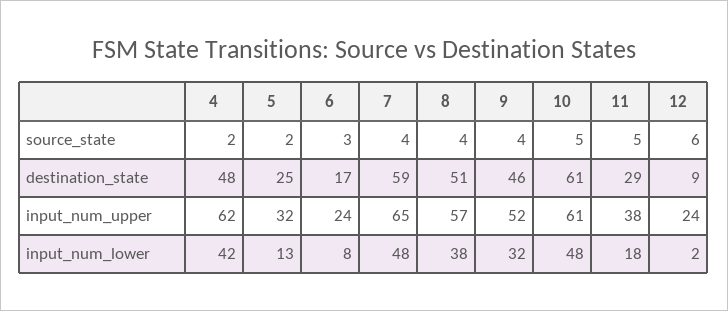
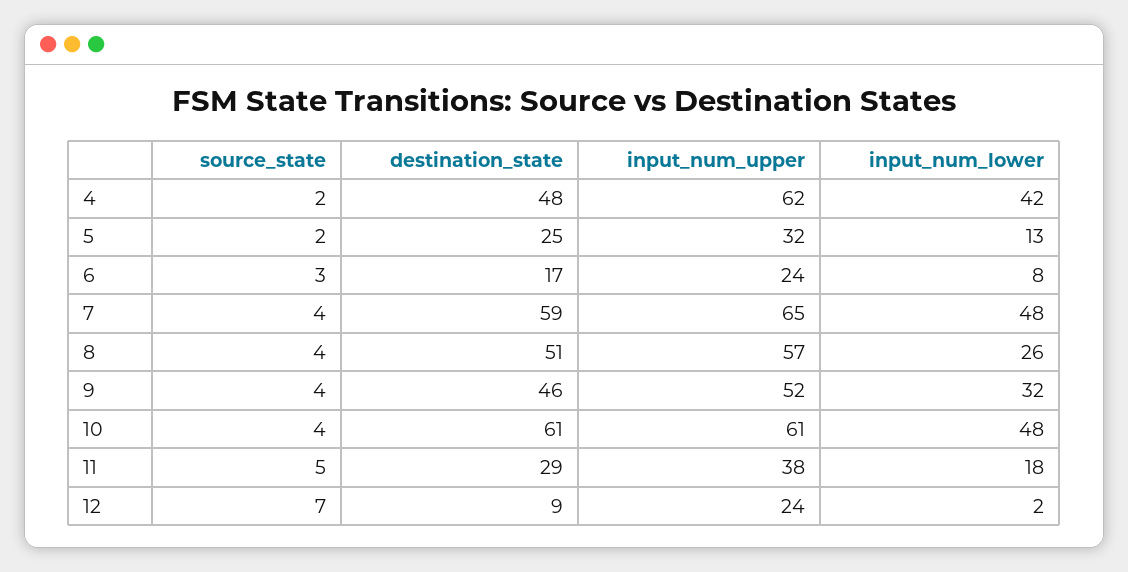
  {
    "4": {
      "source_state": 2,
      "destination_state": 48,
      "input_num_upper": 62,
      "input_num_lower": 42
    },
    "5": {
      "source_state": 2,
      "destination_state": 25,
      "input_num_upper": 32,
      "input_num_lower": 13
    },
    "6": {
      "source_state": 3,
      "destination_state": 17,
      "input_num_upper": 24,
      "input_num_lower": 8
    },
    "7": {
      "source_state": 4,
      "destination_state": 59,
      "input_num_upper": 65,
      "input_num_lower": 48
    },
    "8": {
      "source_state": 4,
      "destination_state": 51,
      "input_num_upper": 57,
-     "input_num_lower": 38
+     "input_num_lower": 26
    },
    "9": {
      "source_state": 4,
      "destination_state": 46,
      "input_num_upper": 52,
      "input_num_lower": 32
    },
    "10": {
-     "source_state": 5,
+     "source_state": 4,
      "destination_state": 61,
      "input_num_upper": 61,
      "input_num_lower": 48
    },
    "11": {
      "source_state": 5,
      "destination_state": 29,
      "input_num_upper": 38,
      "input_num_lower": 18
    },
    "12": {
-     "source_state": 6,
+     "source_state": 7,
      "destination_state": 9,
      "input_num_upper": 24,
      "input_num_lower": 2
    }
  }

